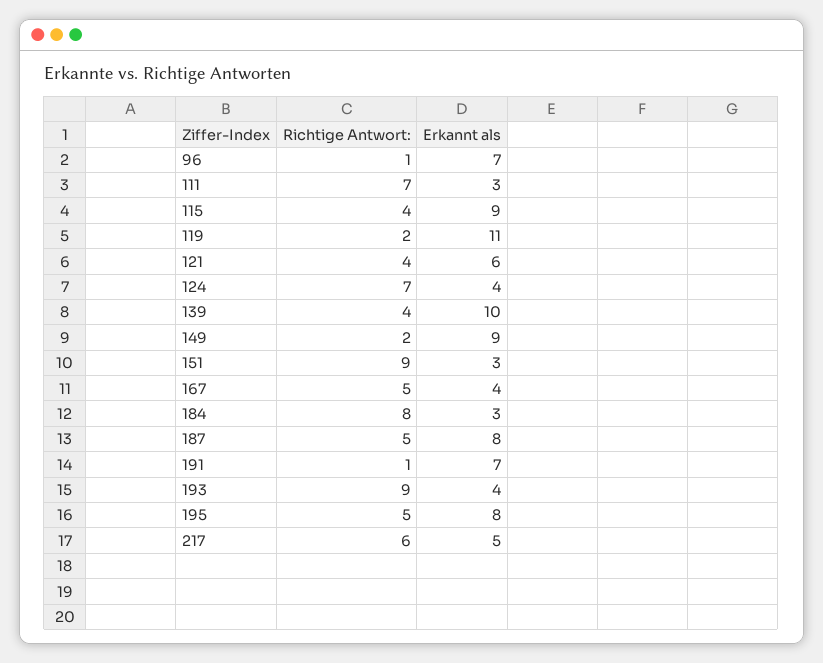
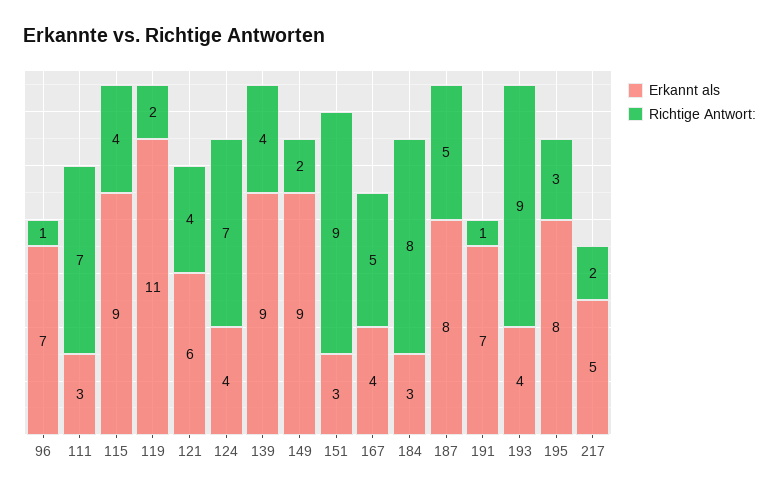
  {
    "Richtige Antwort:": {
      "96": 1,
      "111": 7,
      "115": 4,
      "119": 2,
      "121": 4,
      "124": 7,
      "139": 4,
      "149": 2,
      "151": 9,
      "167": 5,
      "184": 8,
      "187": 5,
      "191": 1,
      "193": 9,
-     "195": 5,
+     "195": 3,
-     "217": 6
+     "217": 2
    },
    "Erkannt als": {
      "96": 7,
      "111": 3,
      "115": 9,
      "119": 11,
      "121": 6,
      "124": 4,
-     "139": 10,
+     "139": 9,
      "149": 9,
      "151": 3,
      "167": 4,
      "184": 3,
      "187": 8,
      "191": 7,
      "193": 4,
      "195": 8,
      "217": 5
    }
  }

